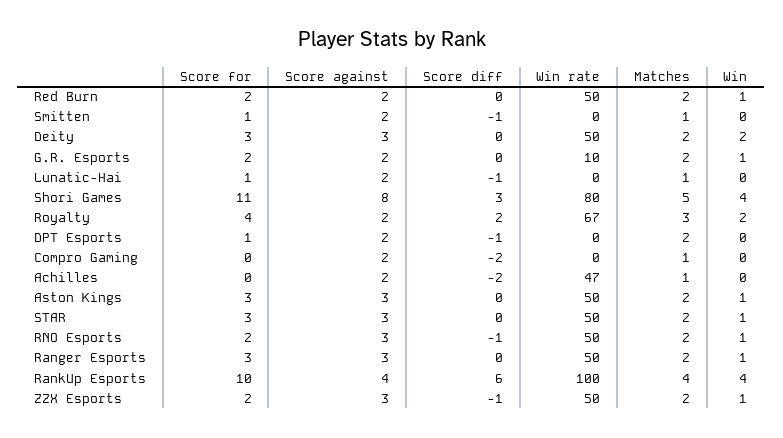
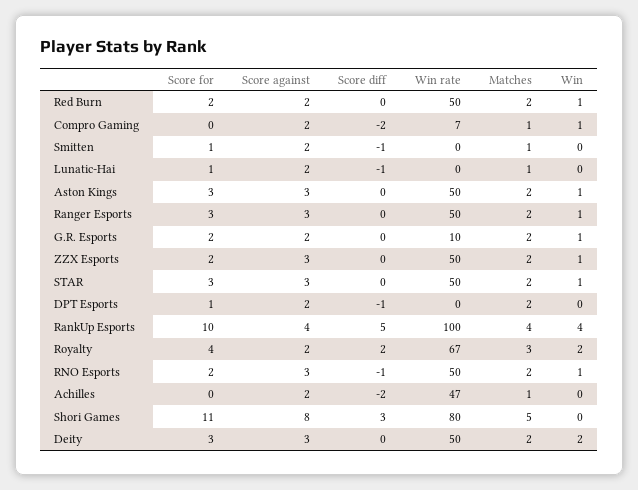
  {
    "Score for": {
      "Red Burn": 2,
      "Smitten": 1,
      "Deity": 3,
      "G.R. Esports": 2,
      "Lunatic-Hai": 1,
      "Shori Games": 11,
      "Royalty": 4,
      "DPT Esports": 1,
      "Compro Gaming": 0,
      "Achilles": 0,
      "Aston Kings": 3,
      "STAR": 3,
      "RNO Esports": 2,
      "Ranger Esports": 3,
      "RankUp Esports": 10,
      "ZZX Esports": 2
    },
    "Score against": {
      "Red Burn": 2,
      "Smitten": 2,
      "Deity": 3,
      "G.R. Esports": 2,
      "Lunatic-Hai": 2,
      "Shori Games": 8,
      "Royalty": 2,
      "DPT Esports": 2,
      "Compro Gaming": 2,
      "Achilles": 2,
      "Aston Kings": 3,
      "STAR": 3,
      "RNO Esports": 3,
      "Ranger Esports": 3,
      "RankUp Esports": 4,
      "ZZX Esports": 3
    },
    "Score diff": {
      "Red Burn": 0,
      "Smitten": -1,
      "Deity": 0,
      "G.R. Esports": 0,
      "Lunatic-Hai": -1,
      "Shori Games": 3,
      "Royalty": 2,
      "DPT Esports": -1,
      "Compro Gaming": -2,
      "Achilles": -2,
      "Aston Kings": 0,
      "STAR": 0,
      "RNO Esports": -1,
      "Ranger Esports": 0,
-     "RankUp Esports": 6,
+     "RankUp Esports": 5,
-     "ZZX Esports": -1
+     "ZZX Esports": 0
    },
    "Win rate": {
      "Red Burn": 50,
      "Smitten": 0,
      "Deity": 50,
      "G.R. Esports": 10,
      "Lunatic-Hai": 0,
      "Shori Games": 80,
      "Royalty": 67,
      "DPT Esports": 0,
-     "Compro Gaming": 0,
+     "Compro Gaming": 7,
      "Achilles": 47,
      "Aston Kings": 50,
      "STAR": 50,
      "RNO Esports": 50,
      "Ranger Esports": 50,
      "RankUp Esports": 100,
      "ZZX Esports": 50
    },
    "Matches": {
      "Red Burn": 2,
      "Smitten": 1,
      "Deity": 2,
      "G.R. Esports": 2,
      "Lunatic-Hai": 1,
      "Shori Games": 5,
      "Royalty": 3,
      "DPT Esports": 2,
      "Compro Gaming": 1,
      "Achilles": 1,
      "Aston Kings": 2,
      "STAR": 2,
      "RNO Esports": 2,
      "Ranger Esports": 2,
      "RankUp Esports": 4,
      "ZZX Esports": 2
    },
    "Win": {
      "Red Burn": 1,
      "Smitten": 0,
      "Deity": 2,
      "G.R. Esports": 1,
      "Lunatic-Hai": 0,
-     "Shori Games": 4,
+     "Shori Games": 0,
      "Royalty": 2,
      "DPT Esports": 0,
-     "Compro Gaming": 0,
+     "Compro Gaming": 1,
      "Achilles": 0,
      "Aston Kings": 1,
      "STAR": 1,
      "RNO Esports": 1,
      "Ranger Esports": 1,
      "RankUp Esports": 4,
      "ZZX Esports": 1
    }
  }

